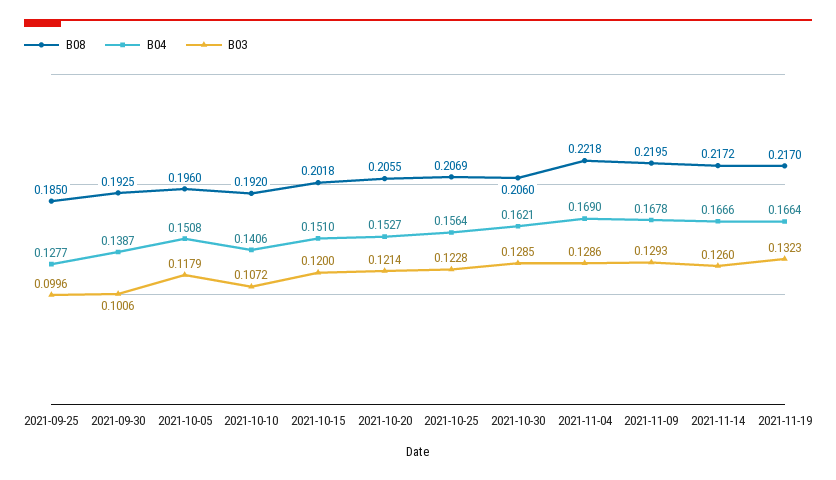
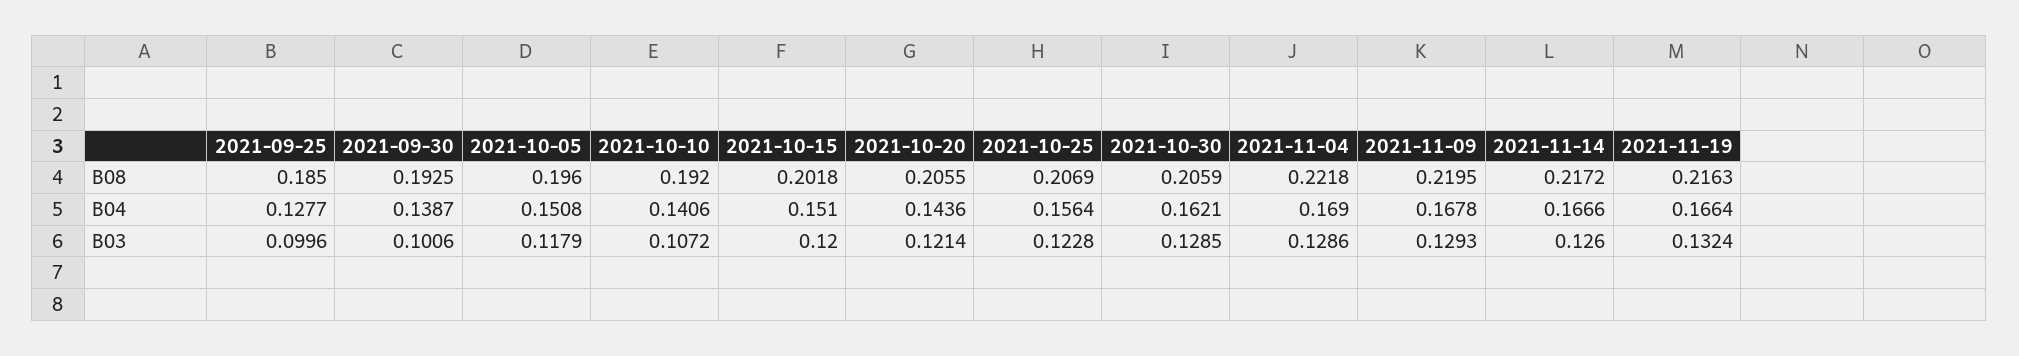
  {
    "B08": {
      "2021-09-25": 0.185,
      "2021-09-30": 0.1925,
      "2021-10-05": 0.196,
      "2021-10-10": 0.192,
      "2021-10-15": 0.2018,
      "2021-10-20": 0.2055,
      "2021-10-25": 0.2069,
-     "2021-10-30": 0.206,
+     "2021-10-30": 0.2059,
      "2021-11-04": 0.2218,
      "2021-11-09": 0.2195,
      "2021-11-14": 0.2172,
-     "2021-11-19": 0.217
+     "2021-11-19": 0.2163
    },
    "B04": {
      "2021-09-25": 0.1277,
      "2021-09-30": 0.1387,
      "2021-10-05": 0.1508,
      "2021-10-10": 0.1406,
      "2021-10-15": 0.151,
-     "2021-10-20": 0.1527,
+     "2021-10-20": 0.1436,
      "2021-10-25": 0.1564,
      "2021-10-30": 0.1621,
      "2021-11-04": 0.169,
      "2021-11-09": 0.1678,
      "2021-11-14": 0.1666,
      "2021-11-19": 0.1664
    },
    "B03": {
      "2021-09-25": 0.0996,
      "2021-09-30": 0.1006,
      "2021-10-05": 0.1179,
      "2021-10-10": 0.1072,
      "2021-10-15": 0.12,
      "2021-10-20": 0.1214,
      "2021-10-25": 0.1228,
      "2021-10-30": 0.1285,
      "2021-11-04": 0.1286,
      "2021-11-09": 0.1293,
      "2021-11-14": 0.126,
-     "2021-11-19": 0.1323
+     "2021-11-19": 0.1324
    }
  }

